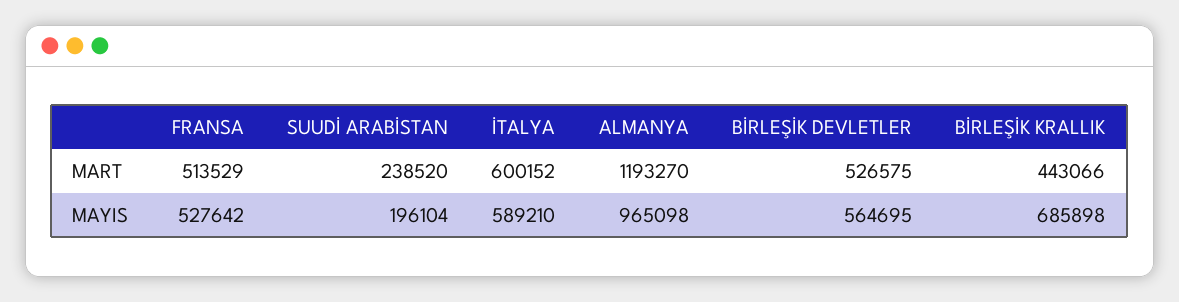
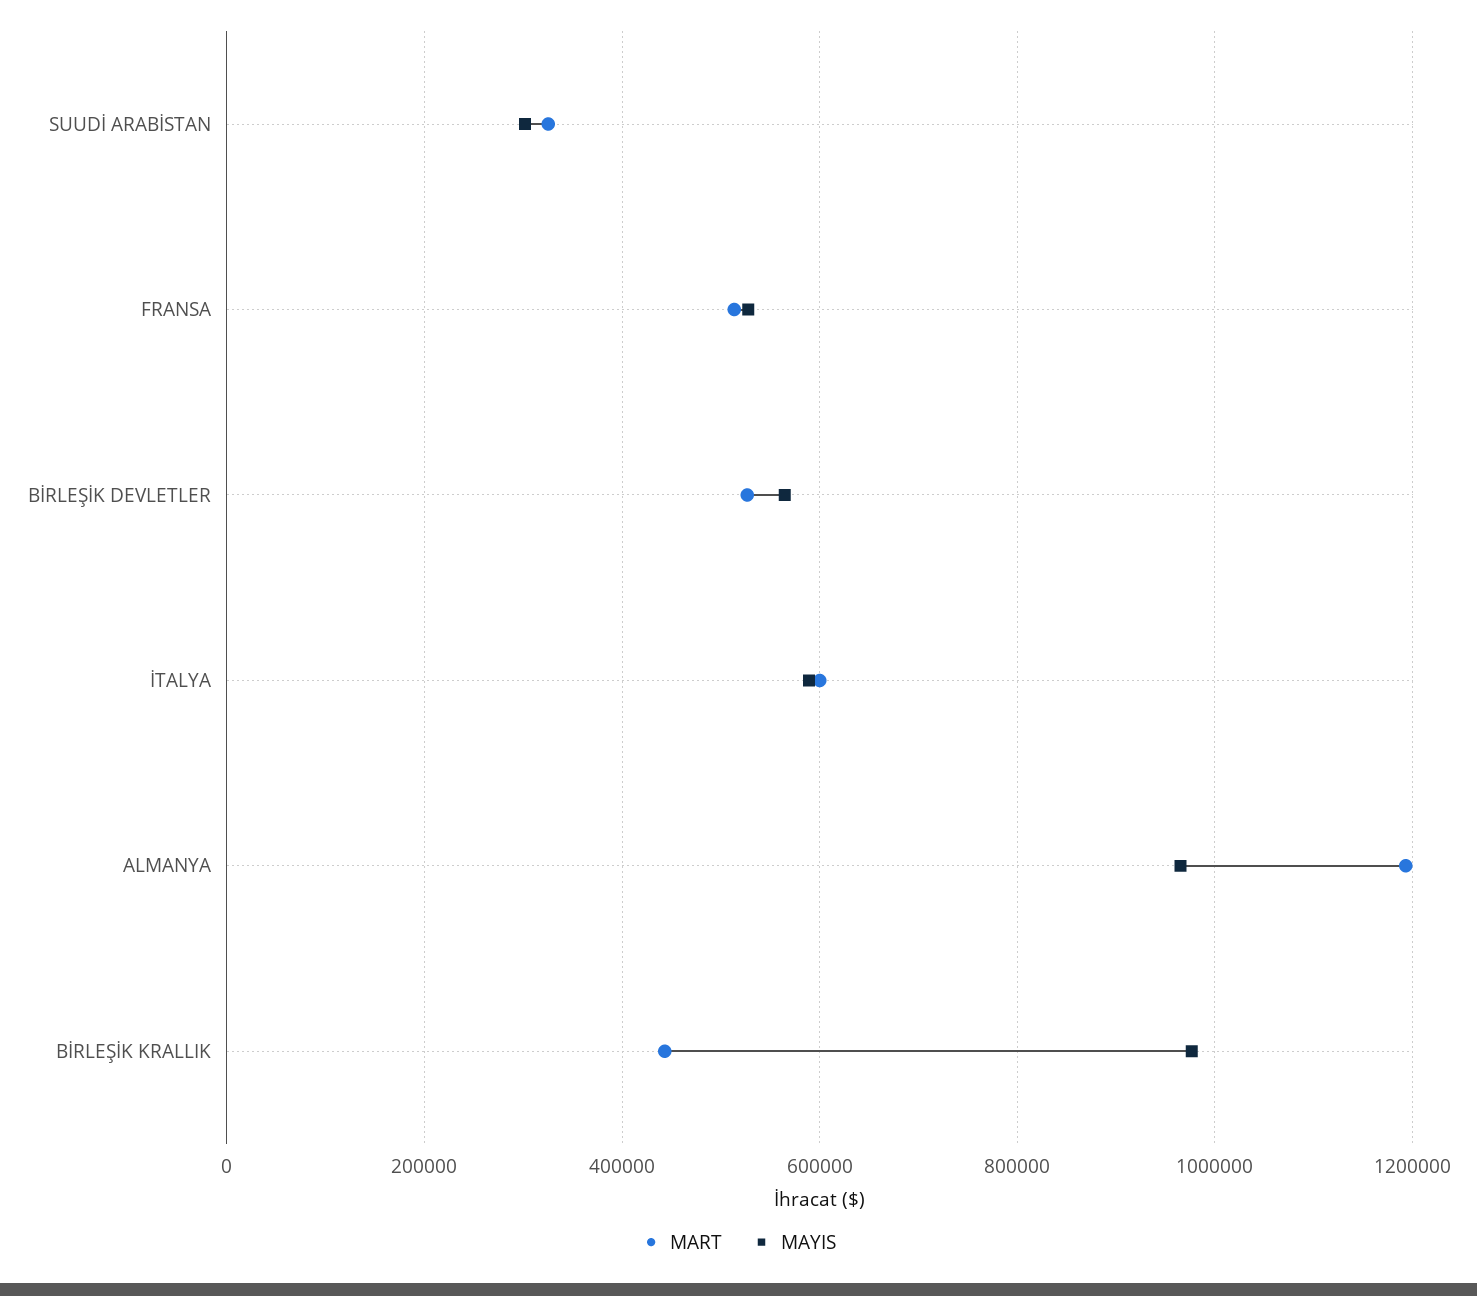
  {
    "MART": {
      "FRANSA": 513529,
-     "SUUDİ ARABİSTAN": 238520,
+     "SUUDİ ARABİSTAN": 320000,
      "İTALYA": 600152,
      "ALMANYA": 1193270,
      "BİRLEŞİK DEVLETLER": 526575,
      "BİRLEŞİK KRALLIK": 443066
    },
    "MAYIS": {
      "FRANSA": 527642,
-     "SUUDİ ARABİSTAN": 196104,
+     "SUUDİ ARABİSTAN": 300000,
      "İTALYA": 589210,
      "ALMANYA": 965098,
      "BİRLEŞİK DEVLETLER": 564695,
-     "BİRLEŞİK KRALLIK": 685898
+     "BİRLEŞİK KRALLIK": 980000
    }
  }

